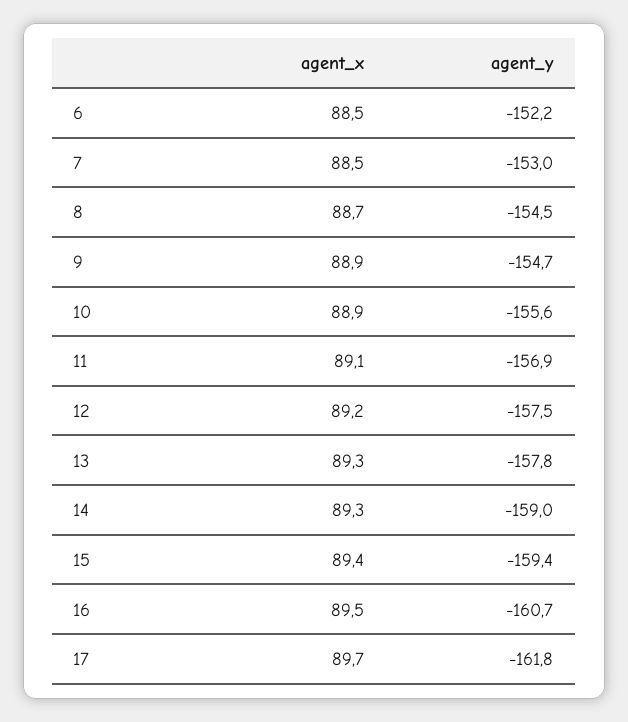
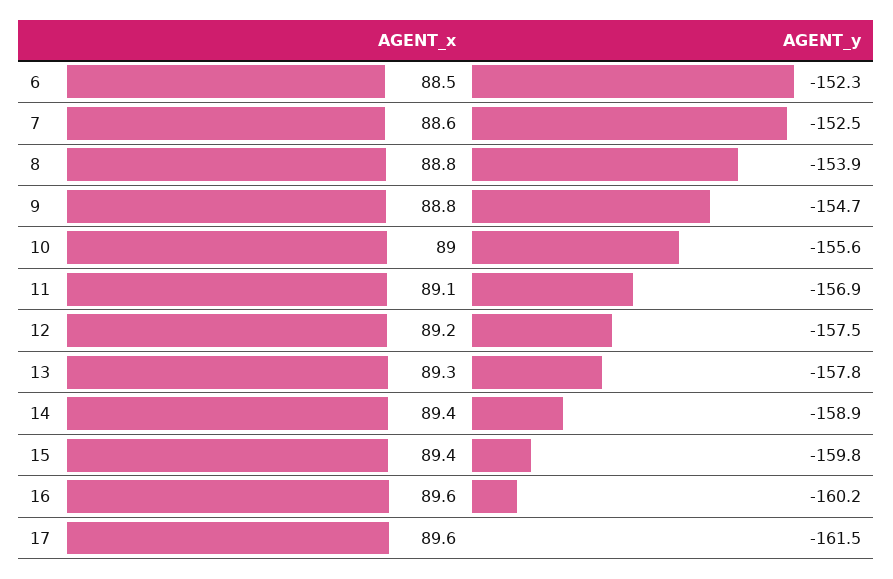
  {
    "agent_x": {
      "6": 88.5,
-     "7": 88.5,
+     "7": 88.6,
-     "8": 88.7,
+     "8": 88.8,
-     "9": 88.9,
+     "9": 88.8,
-     "10": 88.9,
+     "10": 89,
      "11": 89.1,
      "12": 89.2,
      "13": 89.3,
-     "14": 89.3,
+     "14": 89.4,
      "15": 89.4,
-     "16": 89.5,
+     "16": 89.6,
-     "17": 89.7
+     "17": 89.6
    },
    "agent_y": {
-     "6": -152.2,
+     "6": -152.3,
-     "7": -153,
+     "7": -152.5,
-     "8": -154.5,
+     "8": -153.9,
      "9": -154.7,
      "10": -155.6,
      "11": -156.9,
      "12": -157.5,
      "13": -157.8,
-     "14": -159,
+     "14": -158.9,
-     "15": -159.4,
+     "15": -159.8,
-     "16": -160.7,
+     "16": -160.2,
-     "17": -161.8
+     "17": -161.5
    }
  }

